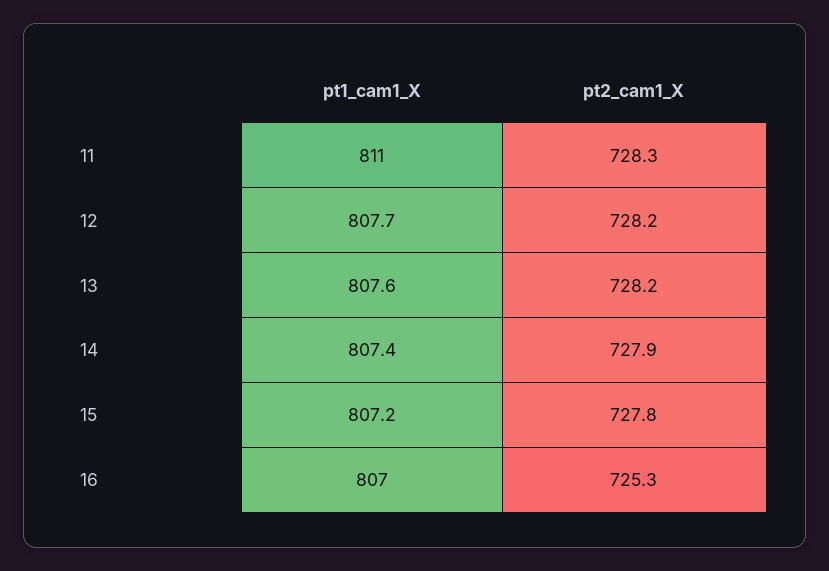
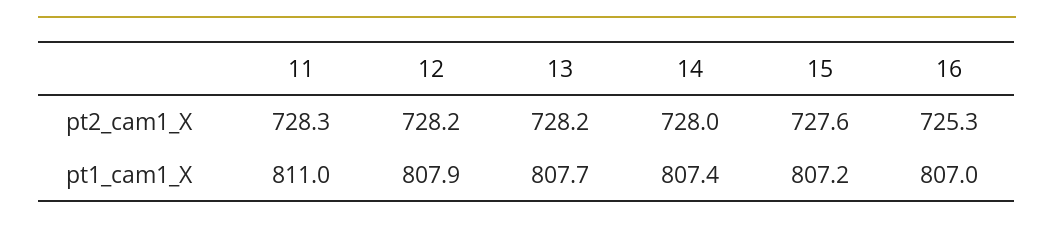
  {
    "pt1_cam1_X": {
      "11": 811,
-     "12": 807.7,
+     "12": 807.9,
-     "13": 807.6,
+     "13": 807.7,
      "14": 807.4,
      "15": 807.2,
      "16": 807
    },
    "pt2_cam1_X": {
      "11": 728.3,
      "12": 728.2,
      "13": 728.2,
-     "14": 727.9,
+     "14": 728,
-     "15": 727.8,
+     "15": 727.6,
      "16": 725.3
    }
  }

